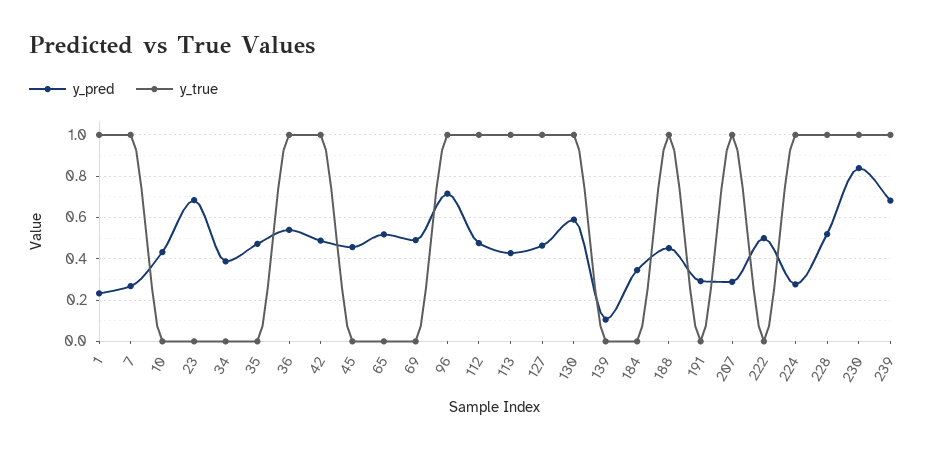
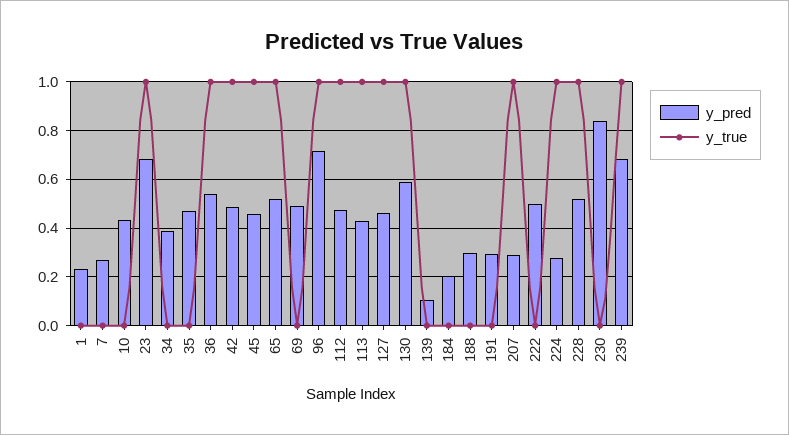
  {
    "y_pred": {
      "1": 0.225,
      "7": 0.275,
      "10": 0.425,
      "23": 0.675,
      "34": 0.4,
      "35": 0.475,
      "36": 0.55,
      "42": 0.5,
      "45": 0.45,
      "65": 0.525,
      "69": 0.5,
      "96": 0.725,
      "112": 0.475,
      "113": 0.425,
      "127": 0.475,
      "130": 0.6,
      "139": 0.1,
-     "184": 0.35,
+     "184": 0.2,
-     "188": 0.45,
+     "188": 0.3,
      "191": 0.3,
      "207": 0.3,
      "222": 0.5,
      "224": 0.275,
      "228": 0.525,
      "230": 0.85,
      "239": 0.675
    },
    "y_true": {
-     "1": 1,
+     "1": 0,
-     "7": 1,
+     "7": 0,
      "10": 0,
-     "23": 0,
+     "23": 1,
      "34": 0,
      "35": 0,
      "36": 1,
      "42": 1,
-     "45": 0,
+     "45": 1,
-     "65": 0,
+     "65": 1,
      "69": 0,
      "96": 1,
      "112": 1,
      "113": 1,
      "127": 1,
      "130": 1,
      "139": 0,
      "184": 0,
-     "188": 1,
+     "188": 0,
      "191": 0,
      "207": 1,
      "222": 0,
      "224": 1,
      "228": 1,
-     "230": 1,
+     "230": 0,
      "239": 1
    }
  }

